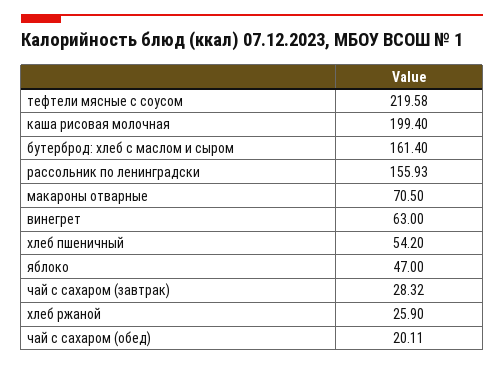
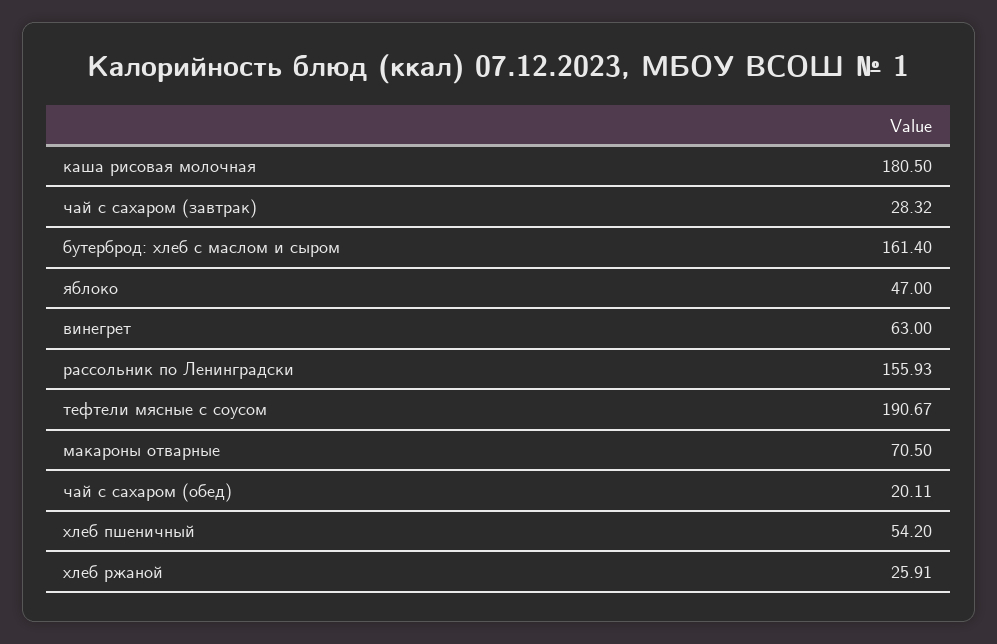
  {
-   "тефтели мясные с соусом": 219.58,
+   "тефтели мясные с соусом": 190.67,
-   "каша рисовая молочная": 199.4,
+   "каша рисовая молочная": 180.5,
    "бутерброд: хлеб с маслом и сыром": 161.4,
    "рассольник по ленинградски": 155.93,
    "макароны отварные": 70.5,
    "винегрет": 63,
    "хлеб пшеничный": 54.2,
    "яблоко": 47,
    "чай с сахаром (завтрак)": 28.32,
-   "хлеб ржаной": 25.9,
+   "хлеб ржаной": 25.91,
    "чай с сахаром (обед)": 20.11
  }

